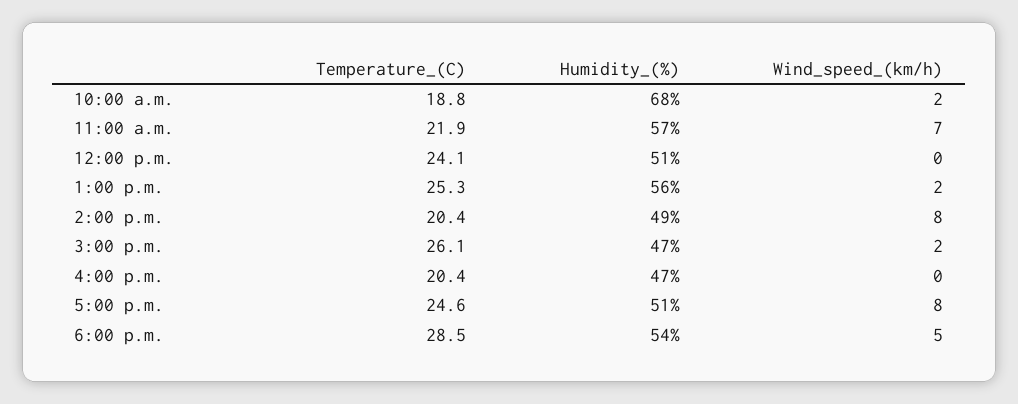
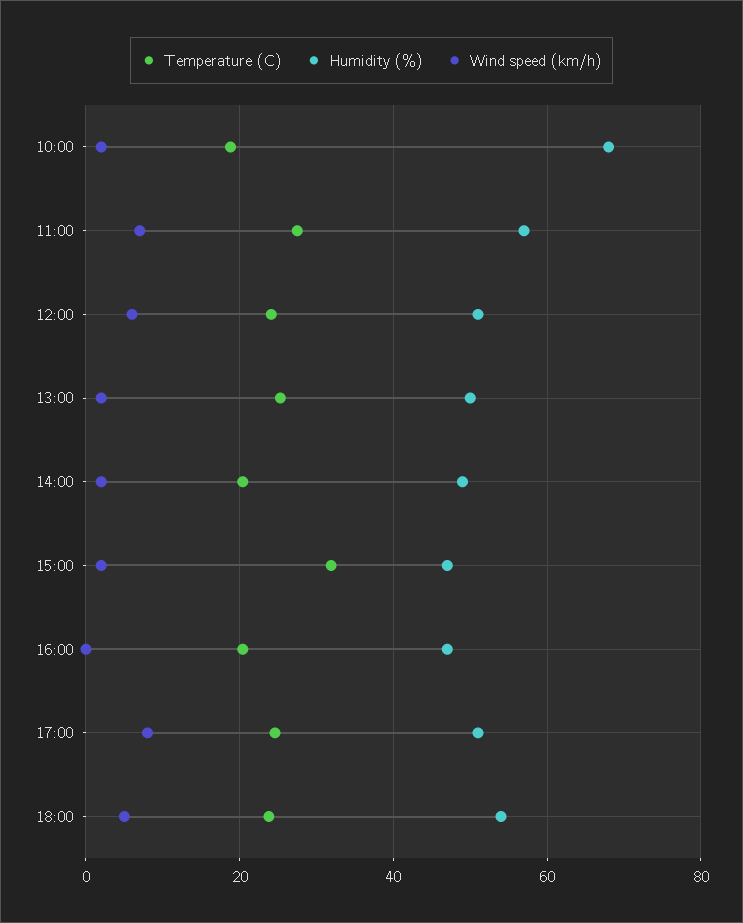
  {
    "Temperature_(C)": {
      "10:00 a.m.": 18.8,
-     "11:00 a.m.": 21.9,
+     "11:00 a.m.": 28,
      "12:00 p.m.": 24.1,
      "1:00 p.m.": 25.3,
      "2:00 p.m.": 20.4,
-     "3:00 p.m.": 26.1,
+     "3:00 p.m.": 32,
      "4:00 p.m.": 20.4,
      "5:00 p.m.": 24.6,
-     "6:00 p.m.": 28.5
+     "6:00 p.m.": 24
    },
    "Humidity_(%)": {
      "10:00 a.m.": 68,
      "11:00 a.m.": 57,
      "12:00 p.m.": 51,
-     "1:00 p.m.": 56,
+     "1:00 p.m.": 50,
      "2:00 p.m.": 49,
      "3:00 p.m.": 47,
      "4:00 p.m.": 47,
      "5:00 p.m.": 51,
      "6:00 p.m.": 54
    },
    "Wind_speed_(km/h)": {
      "10:00 a.m.": 2,
      "11:00 a.m.": 7,
-     "12:00 p.m.": 0,
+     "12:00 p.m.": 6,
      "1:00 p.m.": 2,
-     "2:00 p.m.": 8,
+     "2:00 p.m.": 2,
      "3:00 p.m.": 2,
      "4:00 p.m.": 0,
      "5:00 p.m.": 8,
      "6:00 p.m.": 5
    }
  }

